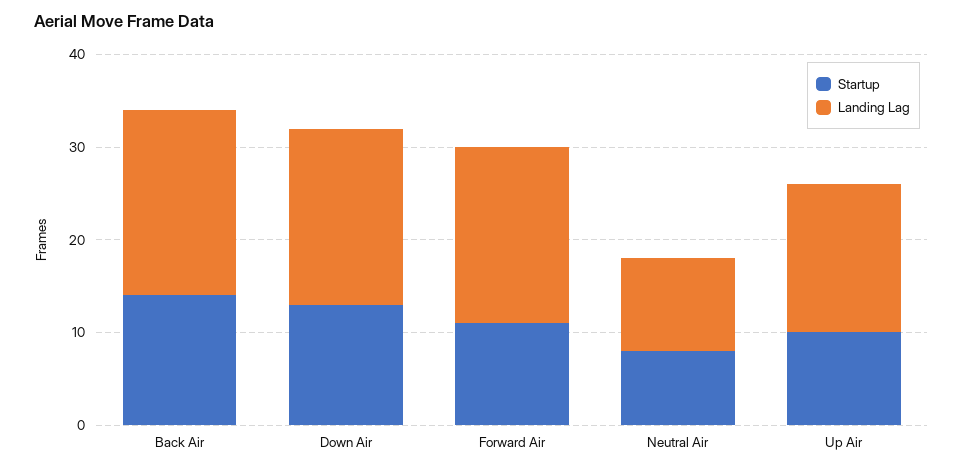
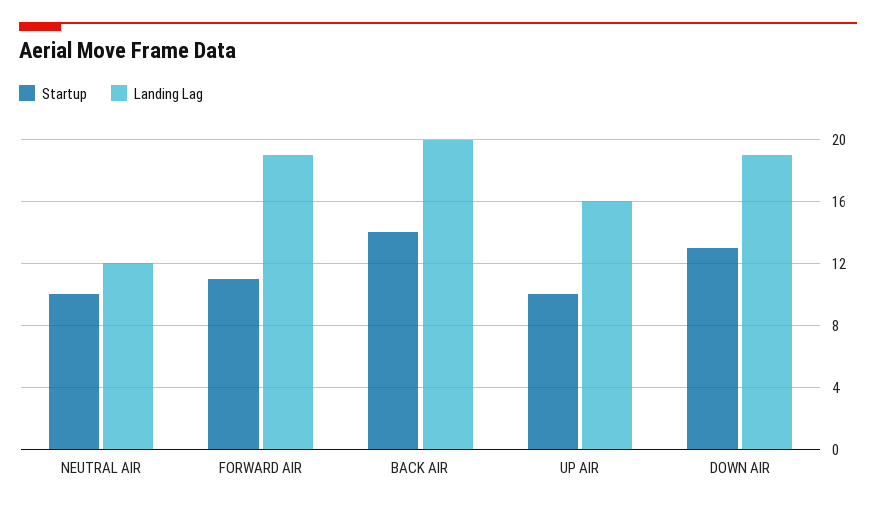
  {
    "Startup": {
      "Back Air": 14,
      "Down Air": 13,
      "Forward Air": 11,
-     "Neutral Air": 8,
+     "Neutral Air": 10,
      "Up Air": 10
    },
    "Landing Lag": {
      "Back Air": 20,
      "Down Air": 19,
      "Forward Air": 19,
-     "Neutral Air": 10,
+     "Neutral Air": 12,
      "Up Air": 16
    }
  }

